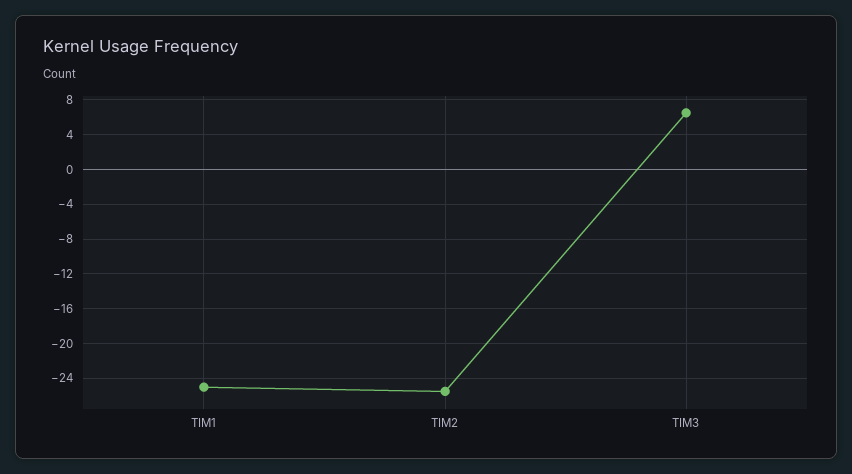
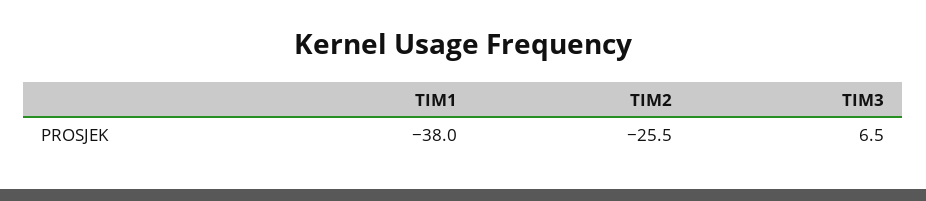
  {
-   "TIM1": -25,
+   "TIM1": -38,
    "TIM2": -25.5,
    "TIM3": 6.5
  }

